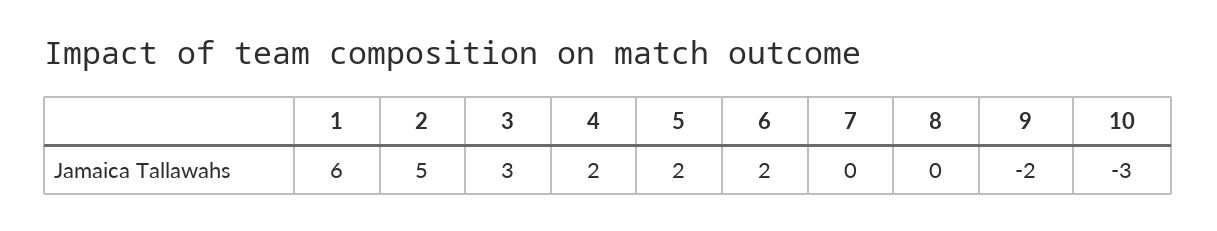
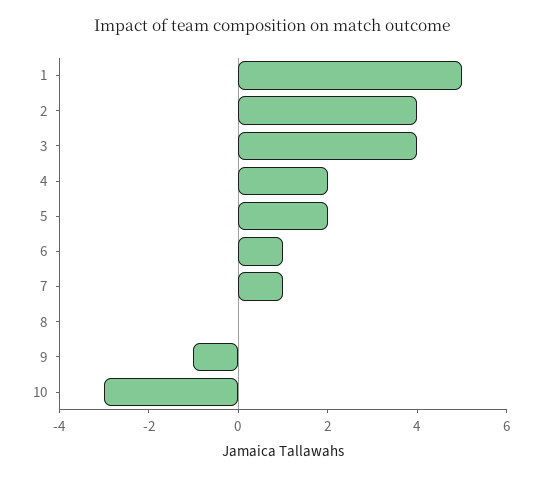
  {
-   "1": 6,
+   "1": 5,
-   "2": 5,
+   "2": 4,
-   "3": 3,
+   "3": 4,
    "4": 2,
    "5": 2,
-   "6": 2,
+   "6": 1,
-   "7": 0,
+   "7": 1,
    "8": 0,
-   "9": -2,
+   "9": -1,
    "10": -3
  }

